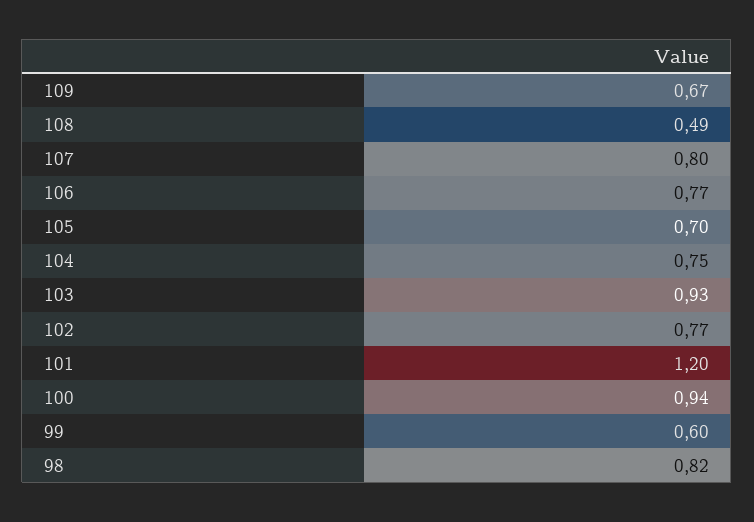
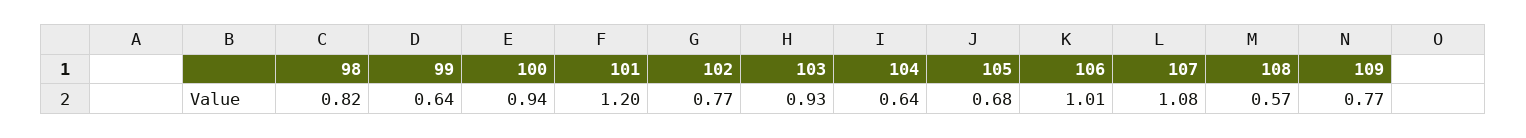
  {
-   "109": 0.67,
+   "109": 0.77,
-   "108": 0.49,
+   "108": 0.57,
-   "107": 0.8,
+   "107": 1.08,
-   "106": 0.77,
+   "106": 1.01,
-   "105": 0.7,
+   "105": 0.68,
-   "104": 0.75,
+   "104": 0.64,
    "103": 0.93,
    "102": 0.77,
    "101": 1.2,
    "100": 0.94,
-   "99": 0.6,
+   "99": 0.64,
    "98": 0.82
  }

